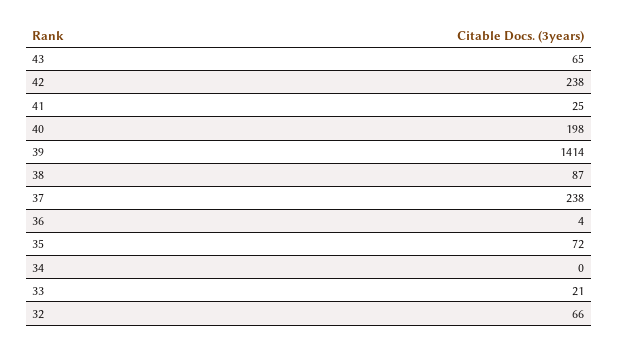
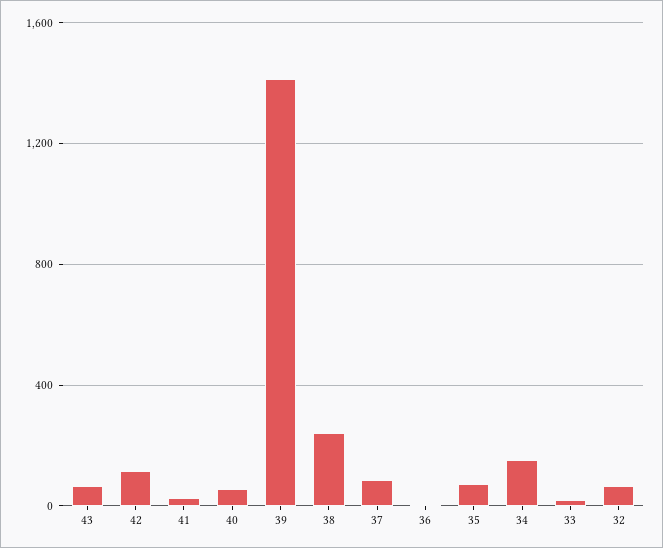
  {
    "43": 65,
-   "42": 238,
+   "42": 100,
    "41": 25,
-   "40": 198,
+   "40": 50,
    "39": 1414,
-   "38": 87,
+   "38": 250,
-   "37": 238,
+   "37": 100,
    "36": 4,
    "35": 72,
-   "34": 0,
+   "34": 150,
    "33": 21,
    "32": 66
  }

